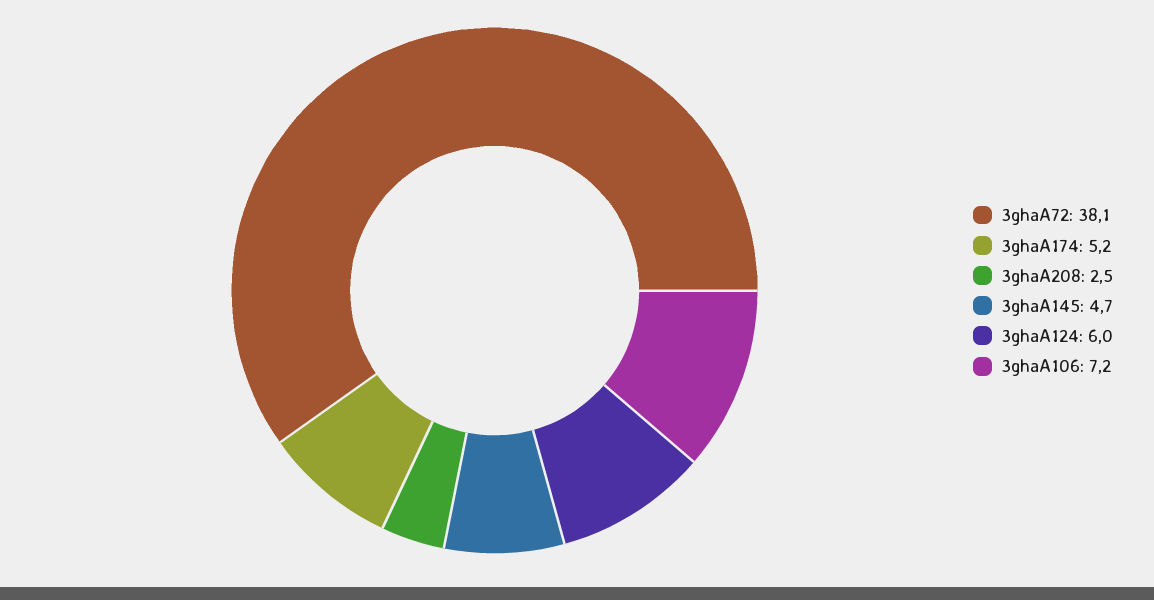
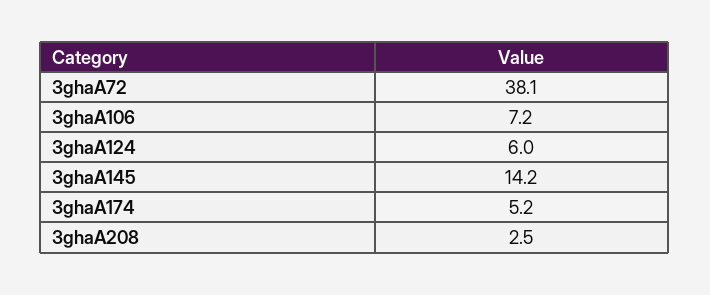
  {
    "3ghaA72": 38.1,
    "3ghaA174": 5.2,
    "3ghaA208": 2.5,
-   "3ghaA145": 4.7,
+   "3ghaA145": 14.2,
    "3ghaA124": 6,
    "3ghaA106": 7.2
  }

